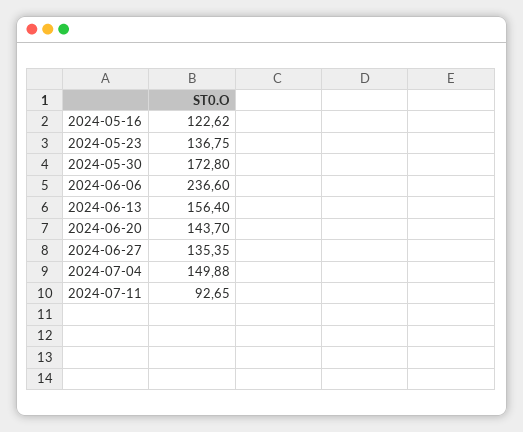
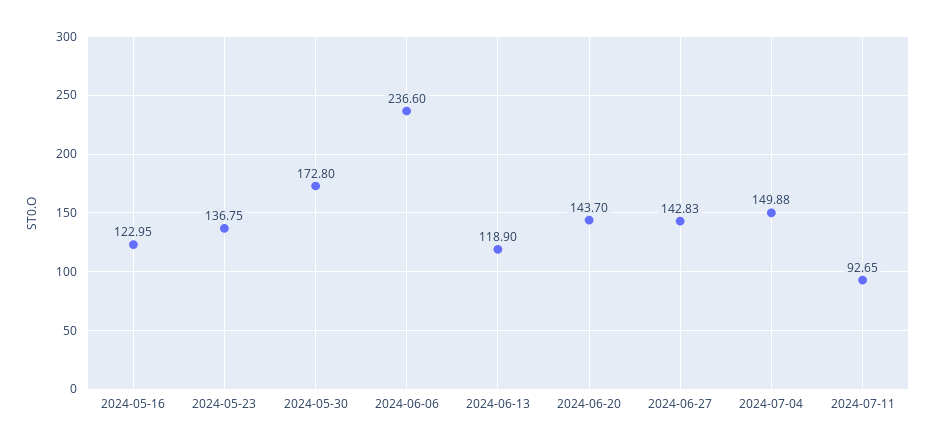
  {
-   "2024-05-16": 122.62,
+   "2024-05-16": 122.95,
    "2024-05-23": 136.75,
    "2024-05-30": 172.8,
    "2024-06-06": 236.6,
-   "2024-06-13": 156.4,
+   "2024-06-13": 118.9,
    "2024-06-20": 143.7,
-   "2024-06-27": 135.35,
+   "2024-06-27": 142.83,
    "2024-07-04": 149.88,
    "2024-07-11": 92.65
  }

